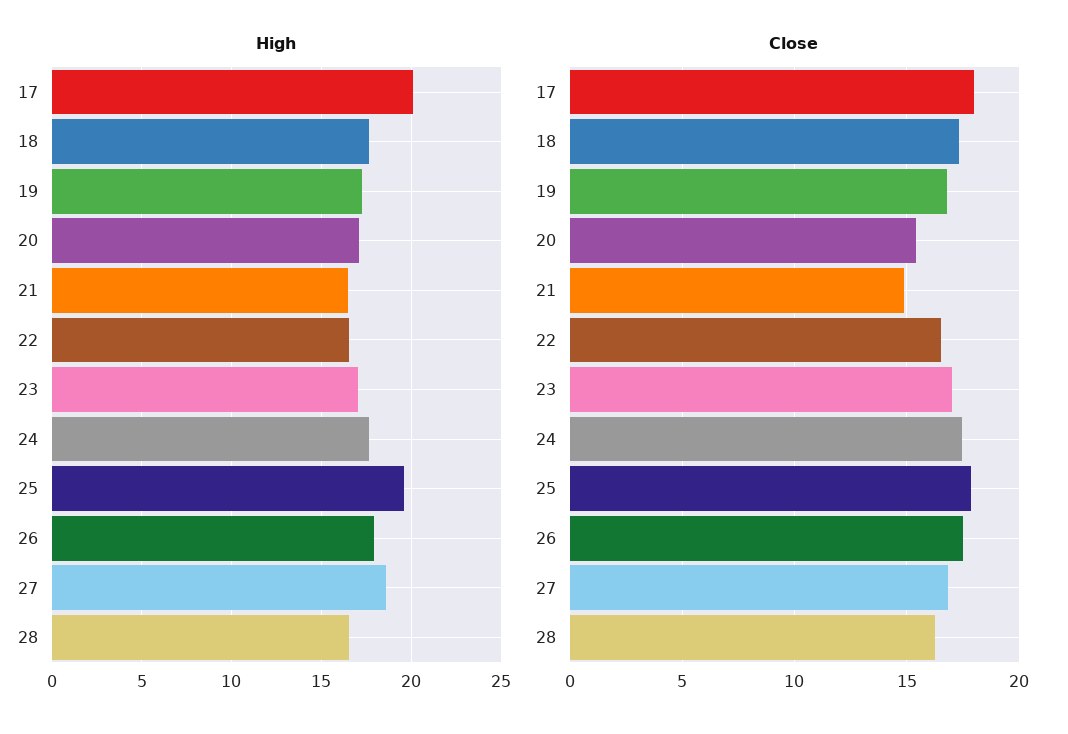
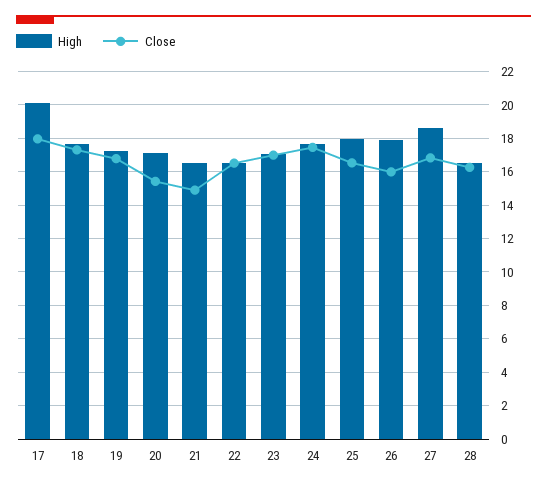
  {
    "High": {
      "17": 20,
      "18": 17.5,
      "19": 17,
      "20": 17,
      "21": 16.5,
      "22": 16.5,
      "23": 17,
      "24": 17.5,
-     "25": 19.5,
+     "25": 18,
      "26": 18,
      "27": 18.5,
      "28": 16.5
    },
    "Close": {
      "17": 18,
      "18": 17.5,
      "19": 17,
      "20": 15.5,
      "21": 15,
      "22": 16.5,
      "23": 17,
      "24": 17.5,
-     "25": 18,
+     "25": 16.5,
-     "26": 17.5,
+     "26": 16,
      "27": 17,
      "28": 16.5
    }
  }

